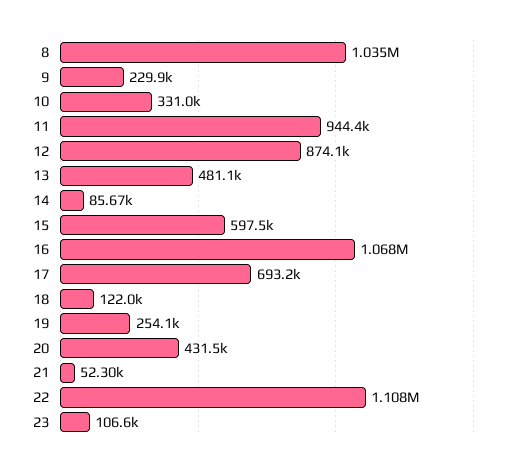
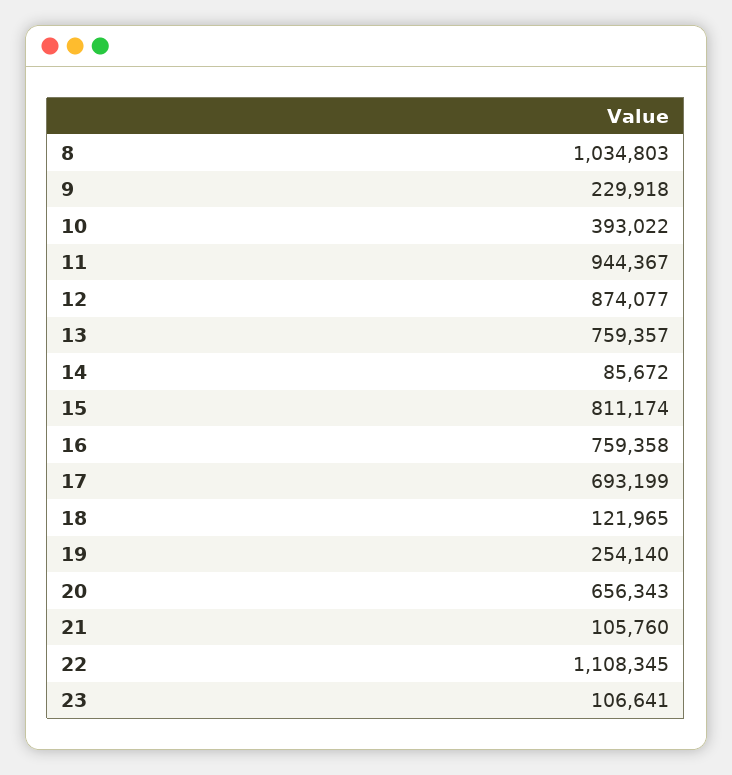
  {
    "8": 1034803,
    "9": 229918,
-   "10": 331000,
+   "10": 393022,
    "11": 944367,
    "12": 874077,
-   "13": 481100,
+   "13": 759357,
    "14": 85672,
-   "15": 597500,
+   "15": 811174,
-   "16": 1068000,
+   "16": 759358,
    "17": 693199,
    "18": 121965,
    "19": 254140,
-   "20": 431500,
+   "20": 656343,
-   "21": 52300,
+   "21": 105760,
    "22": 1108345,
    "23": 106641
  }

